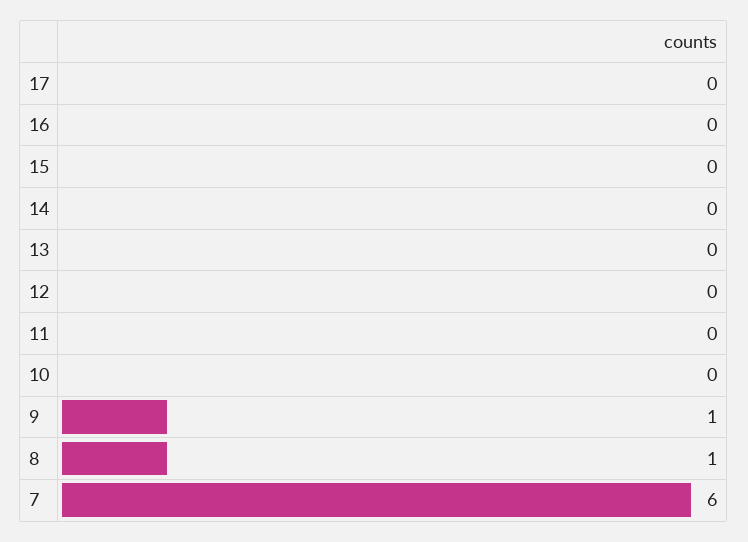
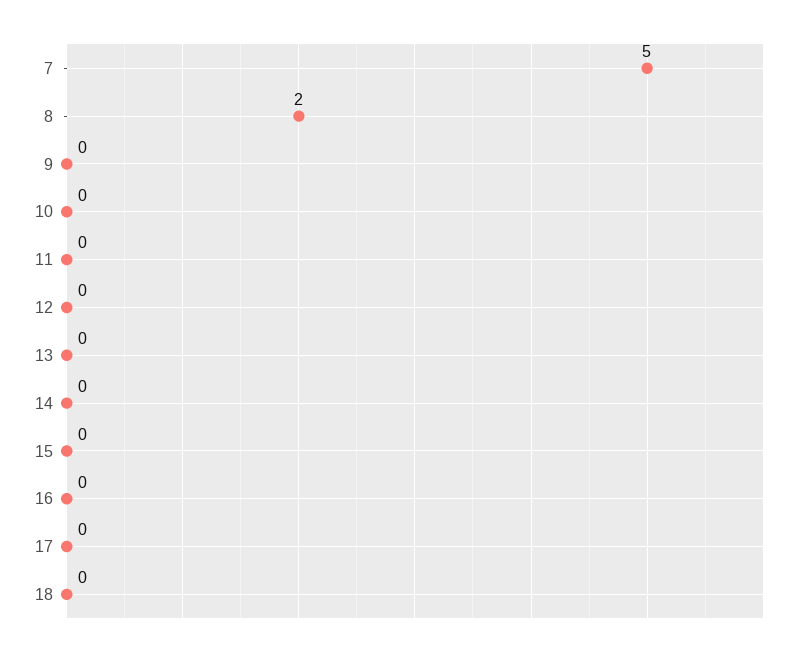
  {
    "17": 0,
    "16": 0,
    "15": 0,
    "14": 0,
    "13": 0,
    "12": 0,
    "11": 0,
    "10": 0,
-   "9": 1,
+   "9": 0,
-   "8": 1,
+   "8": 2,
-   "7": 6
+   "7": 5,
+   "18": 0
  }

